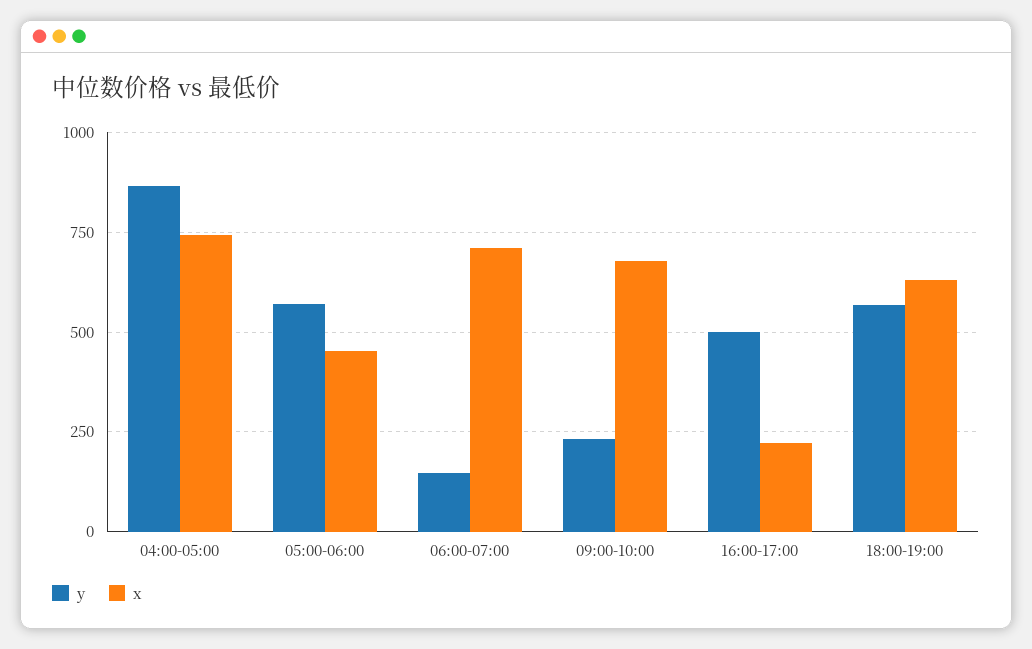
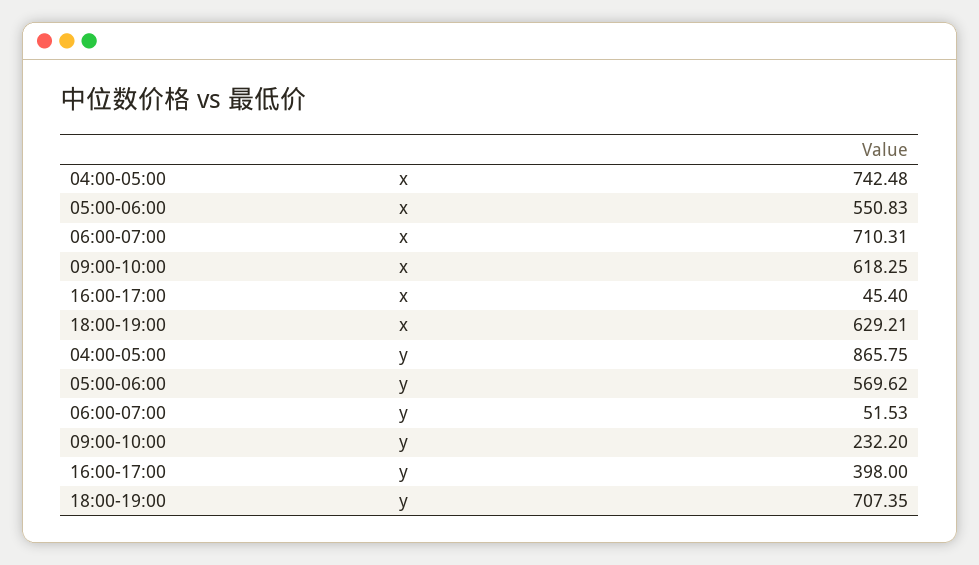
  {
    "y": {
      "04:00-05:00": 865.75,
      "05:00-06:00": 569.62,
-     "06:00-07:00": 150,
+     "06:00-07:00": 51.53,
      "09:00-10:00": 232.2,
-     "16:00-17:00": 500,
+     "16:00-17:00": 398,
-     "18:00-19:00": 575
+     "18:00-19:00": 707.35
    },
    "x": {
      "04:00-05:00": 742.48,
-     "05:00-06:00": 450,
+     "05:00-06:00": 550.83,
      "06:00-07:00": 710.31,
-     "09:00-10:00": 675,
+     "09:00-10:00": 618.25,
-     "16:00-17:00": 225,
+     "16:00-17:00": 45.4,
      "18:00-19:00": 629.21
    }
  }

